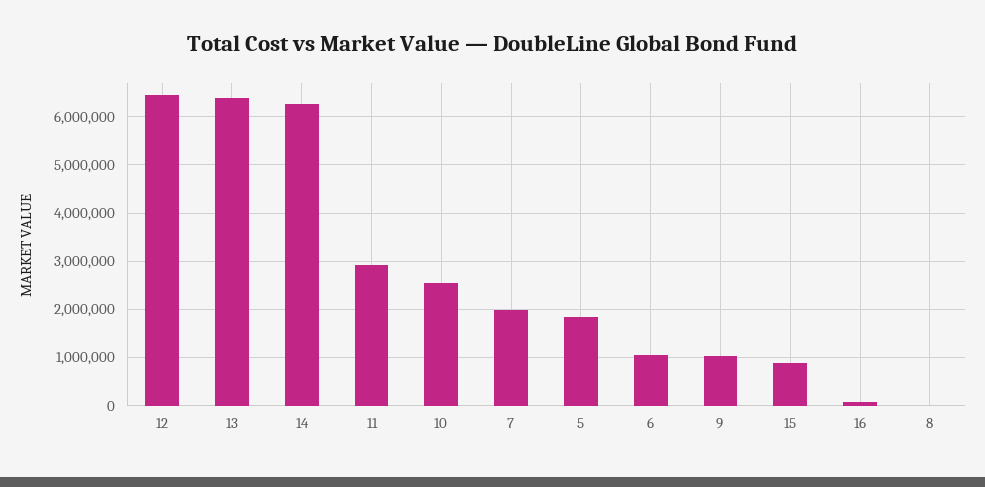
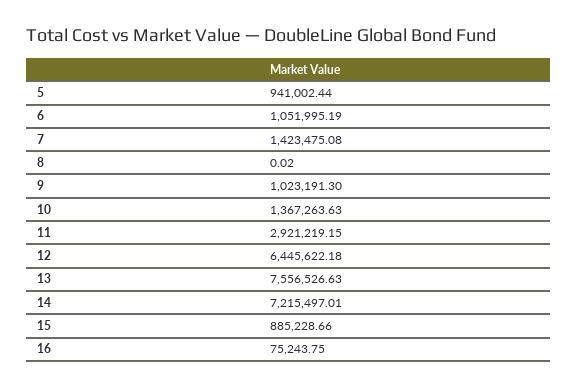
  {
    "12": 6445622.18,
-   "13": 6400000,
+   "13": 7556526.63,
-   "14": 6200000,
+   "14": 7215497.01,
    "11": 2921219.15,
-   "10": 2600000,
+   "10": 1367263.63,
-   "7": 2000000,
+   "7": 1423475.08,
-   "5": 1800000,
+   "5": 941002.44,
    "6": 1051995.19,
    "9": 1023191.3,
    "15": 885228.66,
    "16": 75243.75,
    "8": 0.02
  }

